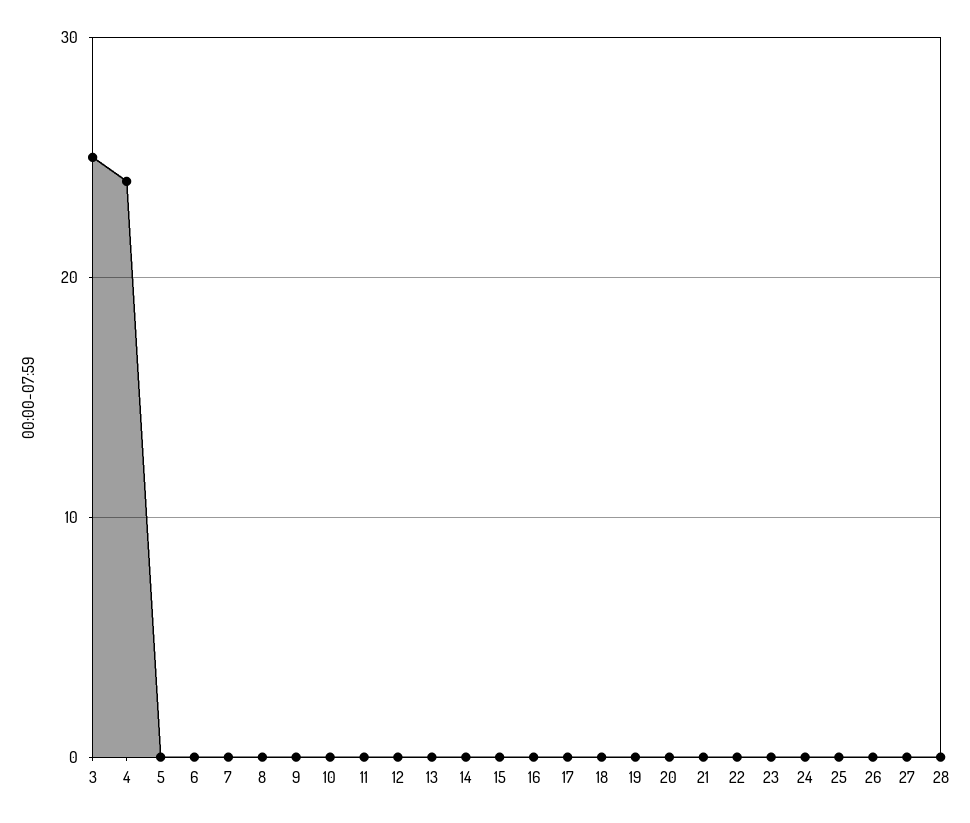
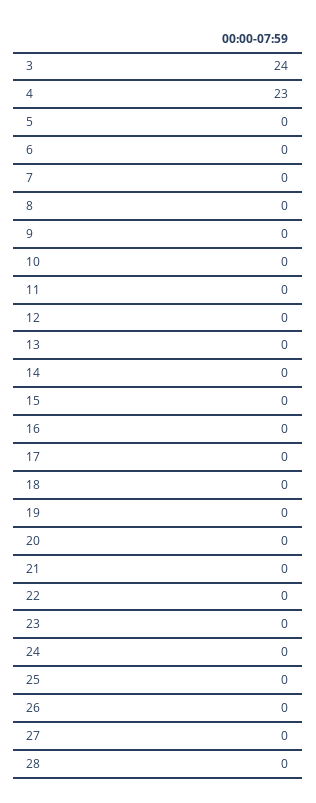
  {
-   "3": 25,
+   "3": 24,
-   "4": 24,
+   "4": 23,
    "5": 0,
    "6": 0,
    "7": 0,
    "8": 0,
    "9": 0,
    "10": 0,
    "11": 0,
    "12": 0,
    "13": 0,
    "14": 0,
    "15": 0,
    "16": 0,
    "17": 0,
    "18": 0,
    "19": 0,
    "20": 0,
    "21": 0,
    "22": 0,
    "23": 0,
    "24": 0,
    "25": 0,
    "26": 0,
    "27": 0,
    "28": 0
  }

